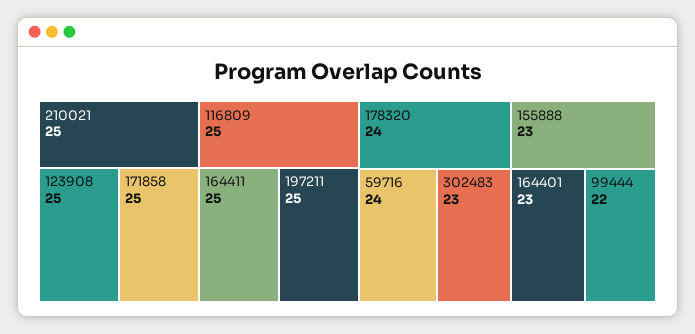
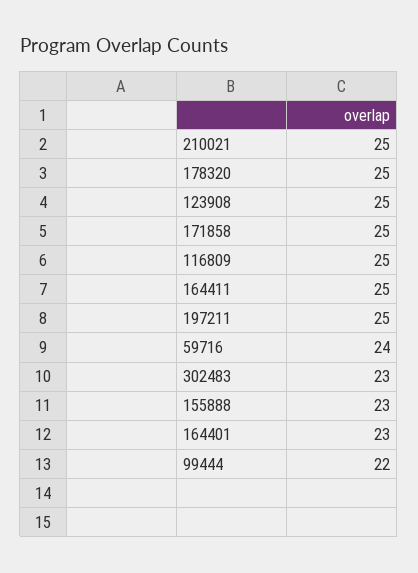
  {
    "210021": 25,
    "123908": 25,
    "171858": 25,
    "116809": 25,
    "164411": 25,
    "197211": 25,
-   "178320": 24,
+   "178320": 25,
    "59716": 24,
    "302483": 23,
    "155888": 23,
    "164401": 23,
    "99444": 22
  }

